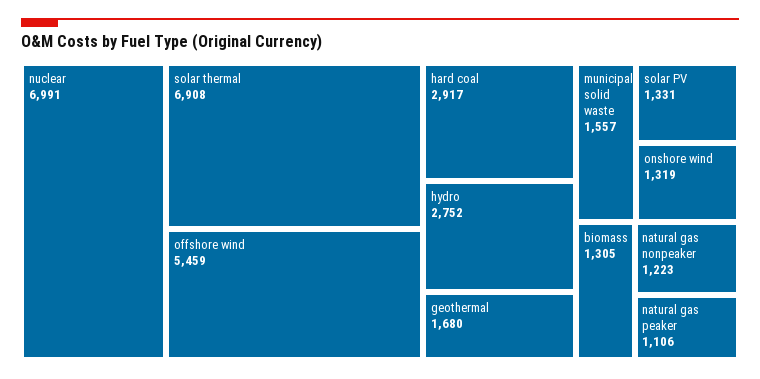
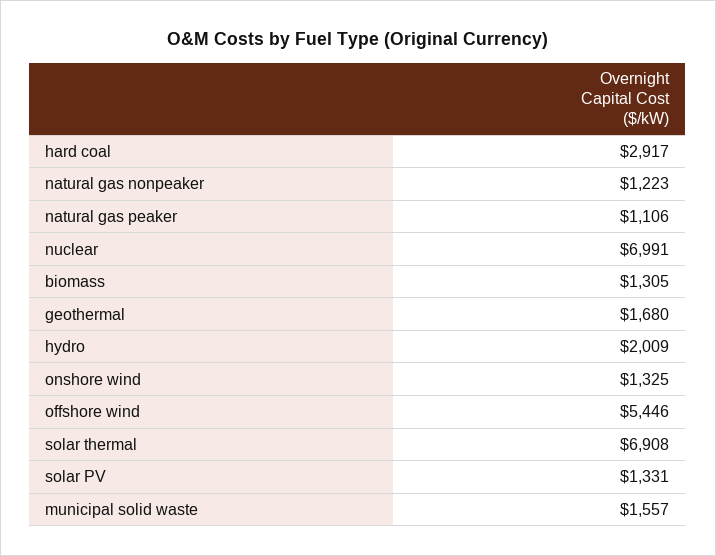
  {
    "nuclear": 6991,
    "solar thermal": 6908,
-   "offshore wind": 5459,
+   "offshore wind": 5446,
    "hard coal": 2917,
-   "hydro": 2752,
+   "hydro": 2009,
    "geothermal": 1680,
    "municipal solid waste": 1557,
    "solar PV": 1331,
-   "onshore wind": 1319,
+   "onshore wind": 1325,
    "biomass": 1305,
    "natural gas nonpeaker": 1223,
    "natural gas peaker": 1106
  }

